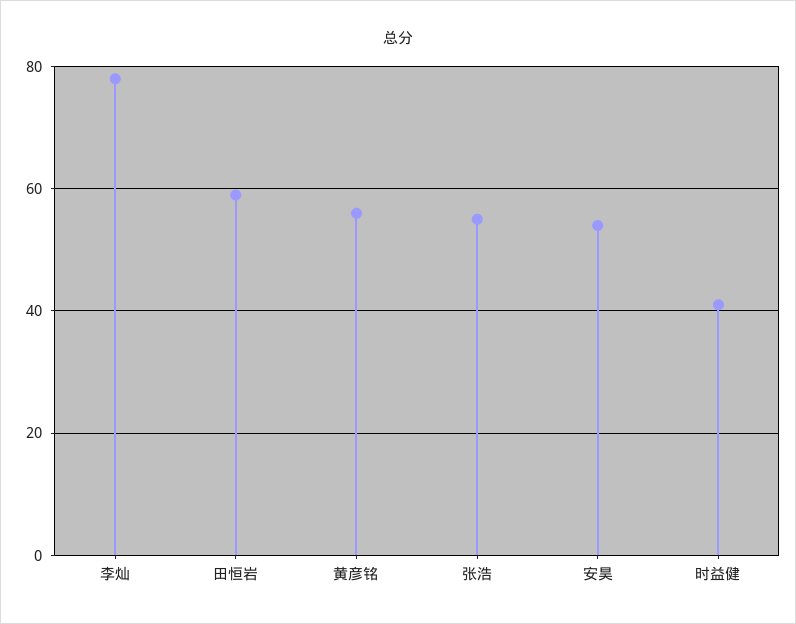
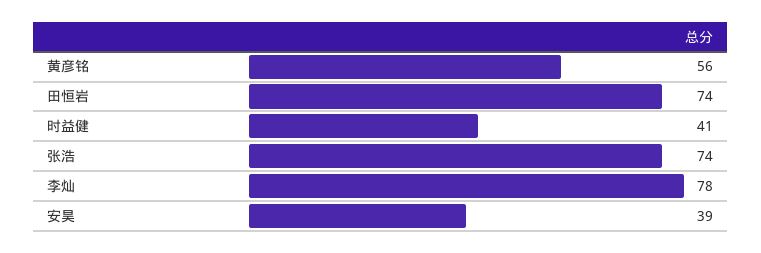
  {
    "李灿": 78,
-   "田恒岩": 60,
+   "田恒岩": 74,
    "黄彦铭": 56,
-   "张浩": 55,
+   "张浩": 74,
-   "安昊": 55,
+   "安昊": 39,
    "时益健": 41
  }

